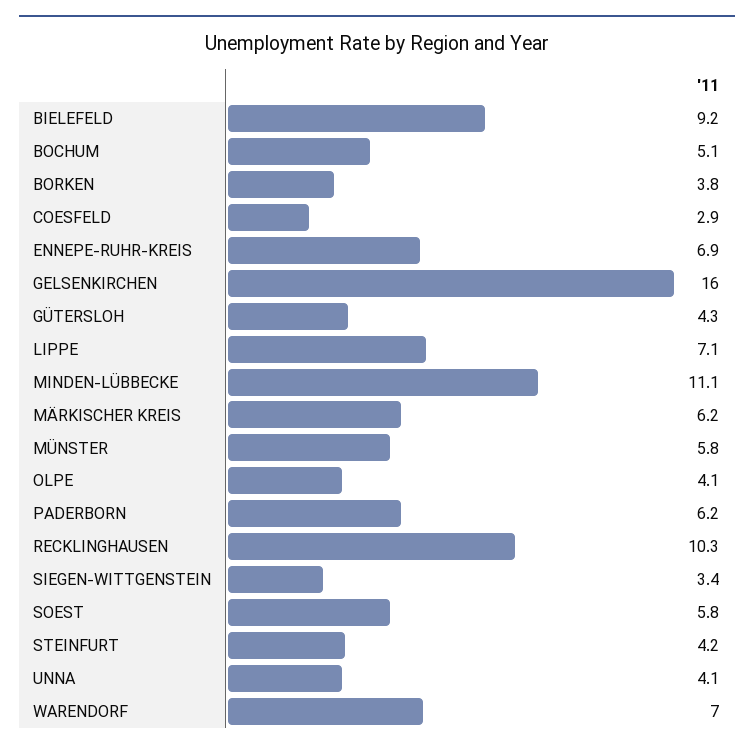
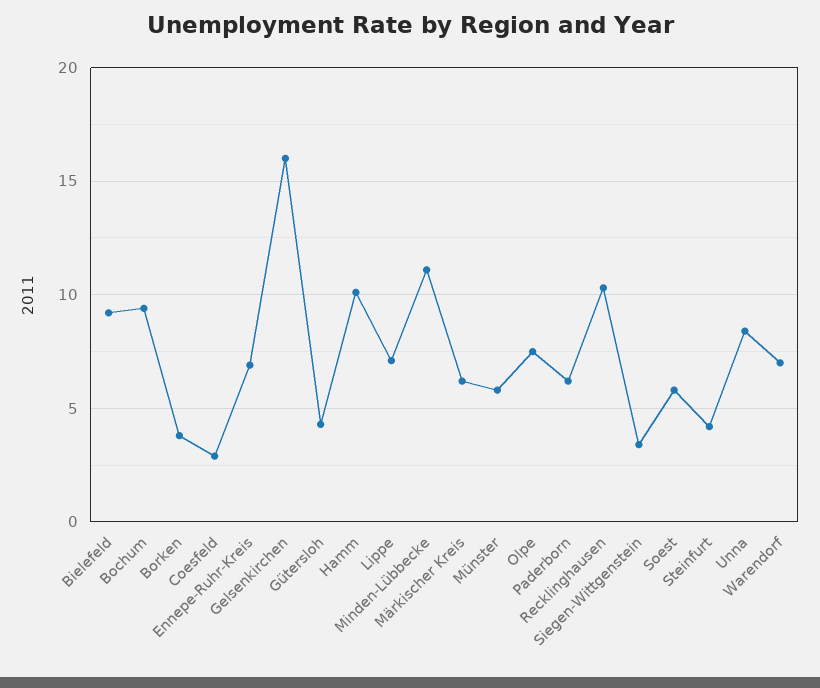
  {
    "BIELEFELD": 9.2,
-   "BOCHUM": 5.1,
+   "BOCHUM": 9.5,
    "BORKEN": 3.8,
    "COESFELD": 2.9,
    "ENNEPE-RUHR-KREIS": 6.9,
    "GELSENKIRCHEN": 16,
    "GÜTERSLOH": 4.3,
    "LIPPE": 7.1,
    "MINDEN-LÜBBECKE": 11.1,
    "MÄRKISCHER KREIS": 6.2,
    "MÜNSTER": 5.8,
-   "OLPE": 4.1,
+   "OLPE": 7.5,
    "PADERBORN": 6.2,
    "RECKLINGHAUSEN": 10.3,
    "SIEGEN-WITTGENSTEIN": 3.4,
    "SOEST": 5.8,
    "STEINFURT": 4.2,
-   "UNNA": 4.1,
+   "UNNA": 8.5,
-   "WARENDORF": 7
+   "WARENDORF": 7,
+   "Hamm": 10
  }

